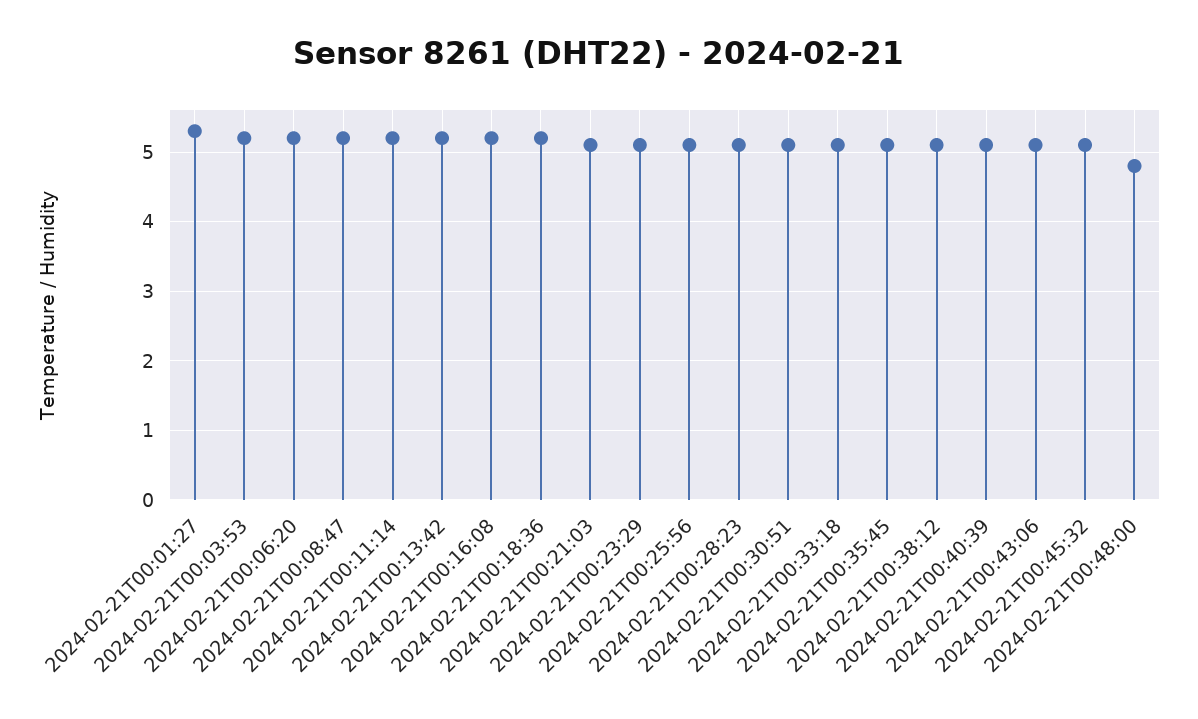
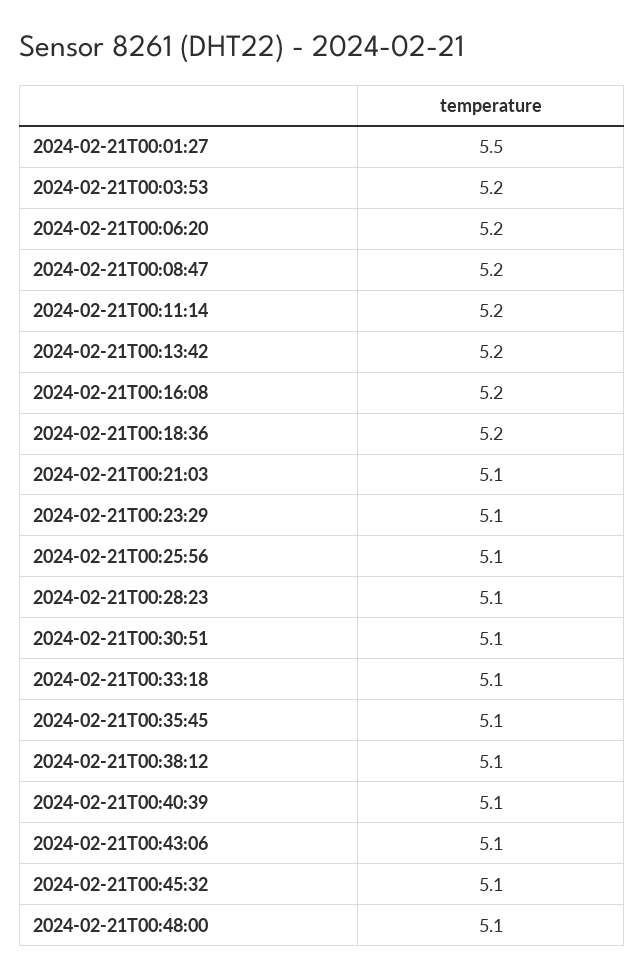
  {
-   "2024-02-21T00:01:27": 5.3,
+   "2024-02-21T00:01:27": 5.5,
    "2024-02-21T00:03:53": 5.2,
    "2024-02-21T00:06:20": 5.2,
    "2024-02-21T00:08:47": 5.2,
    "2024-02-21T00:11:14": 5.2,
    "2024-02-21T00:13:42": 5.2,
    "2024-02-21T00:16:08": 5.2,
    "2024-02-21T00:18:36": 5.2,
    "2024-02-21T00:21:03": 5.1,
    "2024-02-21T00:23:29": 5.1,
    "2024-02-21T00:25:56": 5.1,
    "2024-02-21T00:28:23": 5.1,
    "2024-02-21T00:30:51": 5.1,
    "2024-02-21T00:33:18": 5.1,
    "2024-02-21T00:35:45": 5.1,
    "2024-02-21T00:38:12": 5.1,
    "2024-02-21T00:40:39": 5.1,
    "2024-02-21T00:43:06": 5.1,
    "2024-02-21T00:45:32": 5.1,
-   "2024-02-21T00:48:00": 4.8
+   "2024-02-21T00:48:00": 5.1
  }

